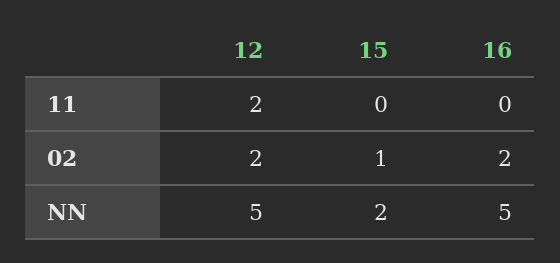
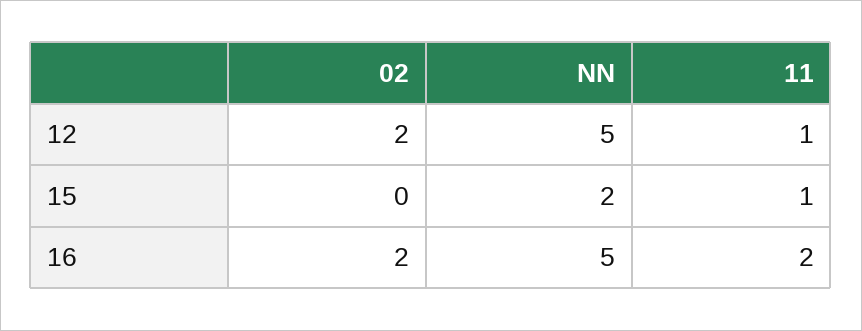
  {
    "12": {
-     "11": 2,
+     "11": 1,
      "02": 2,
      "NN": 5
    },
    "15": {
-     "11": 0,
+     "11": 1,
-     "02": 1,
+     "02": 0,
      "NN": 2
    },
    "16": {
-     "11": 0,
+     "11": 2,
      "02": 2,
      "NN": 5
    }
  }

